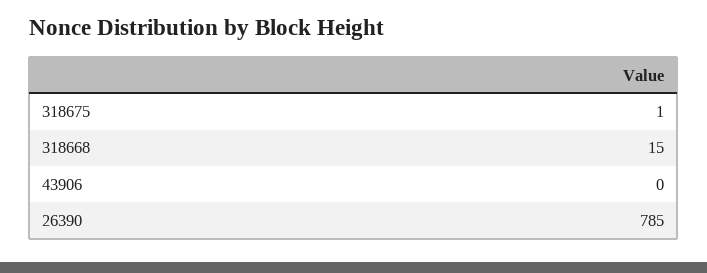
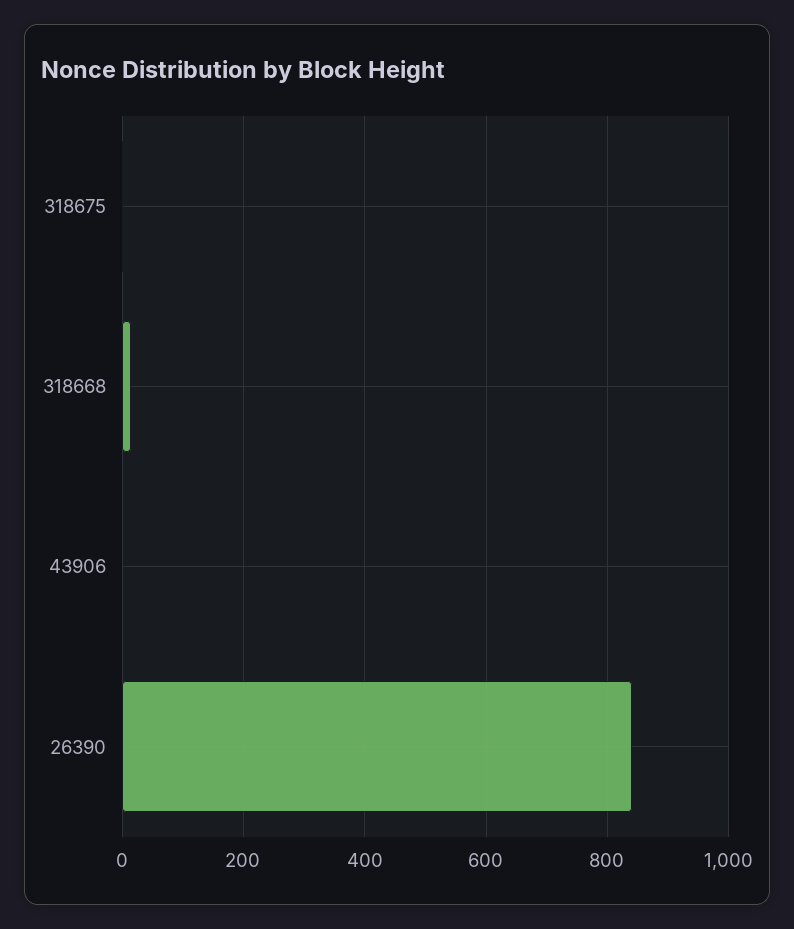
  {
    "318675": 1,
    "318668": 15,
    "43906": 0,
-   "26390": 785
+   "26390": 840
  }

